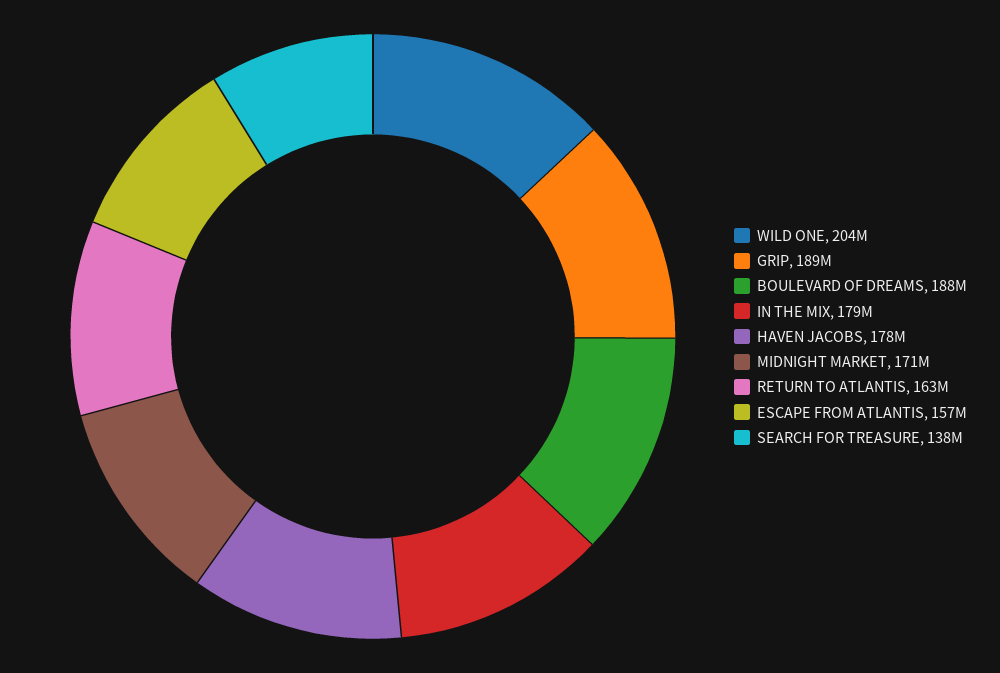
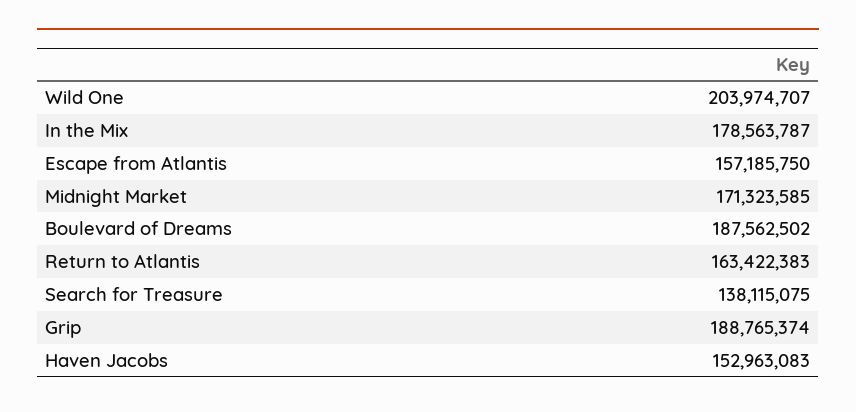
  {
    "WILD ONE": 203974707,
    "GRIP": 188765374,
    "BOULEVARD OF DREAMS": 187562502,
    "IN THE MIX": 178563787,
-   "HAVEN JACOBS": 178000000,
+   "HAVEN JACOBS": 152963083,
    "MIDNIGHT MARKET": 171323585,
    "RETURN TO ATLANTIS": 163422383,
    "ESCAPE FROM ATLANTIS": 157185750,
    "SEARCH FOR TREASURE": 138115075
  }

